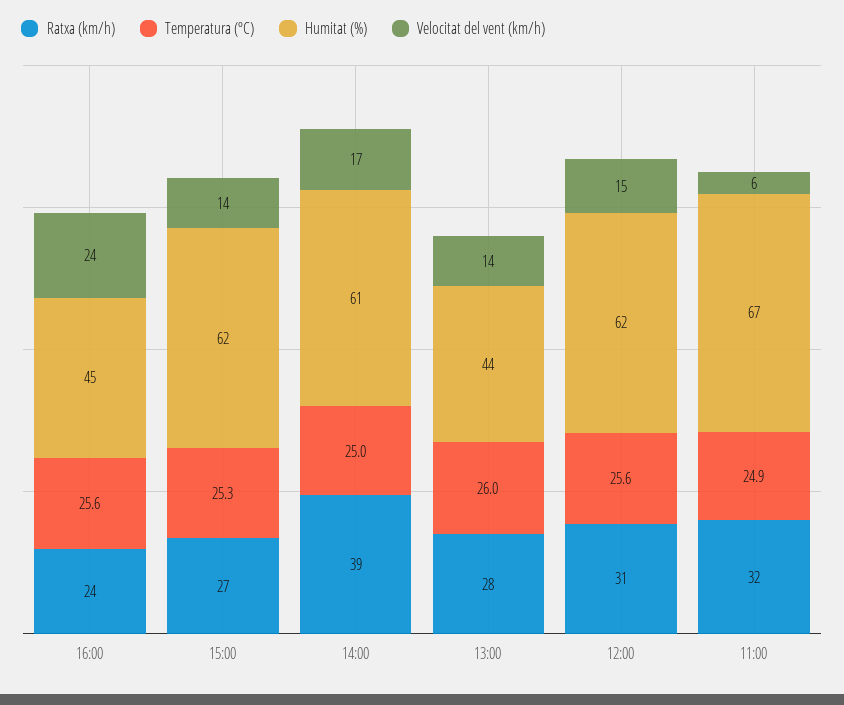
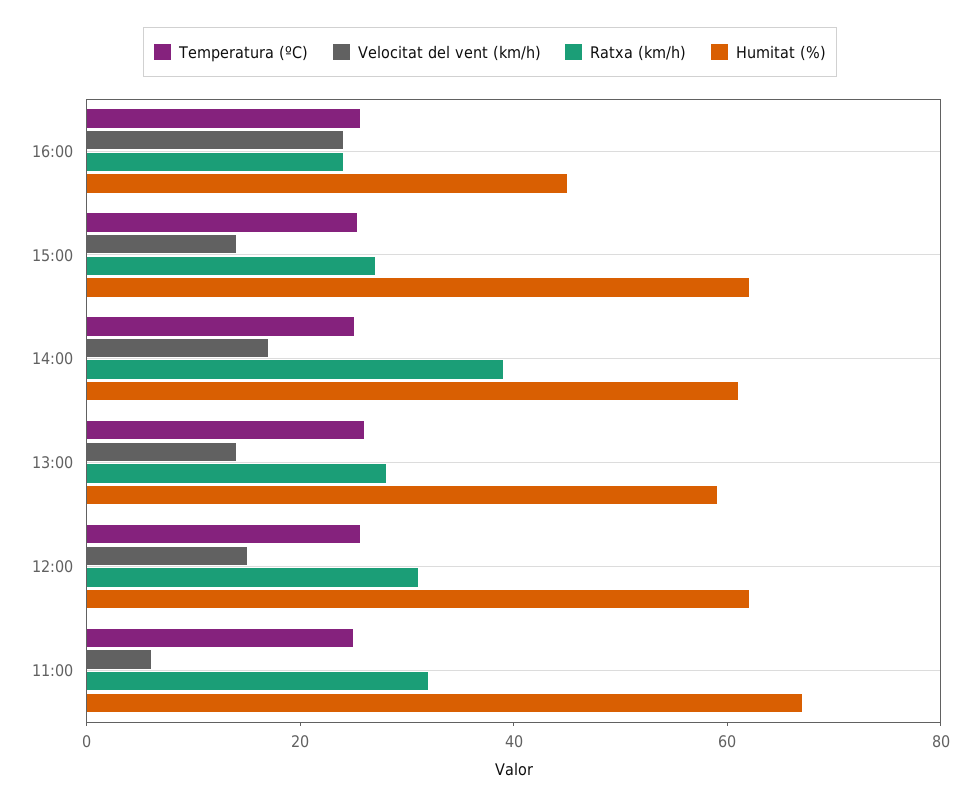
  {
    "Ratxa (km/h)": {
      "16:00": 24,
      "15:00": 27,
      "14:00": 39,
      "13:00": 28,
      "12:00": 31,
      "11:00": 32
    },
    "Temperatura (ºC)": {
      "16:00": 25.6,
      "15:00": 25.3,
      "14:00": 25,
      "13:00": 26,
      "12:00": 25.6,
      "11:00": 24.9
    },
    "Humitat (%)": {
      "16:00": 45,
      "15:00": 62,
      "14:00": 61,
-     "13:00": 44,
+     "13:00": 60,
      "12:00": 62,
      "11:00": 67
    },
    "Velocitat del vent (km/h)": {
      "16:00": 24,
      "15:00": 14,
      "14:00": 17,
      "13:00": 14,
      "12:00": 15,
      "11:00": 6
    }
  }

